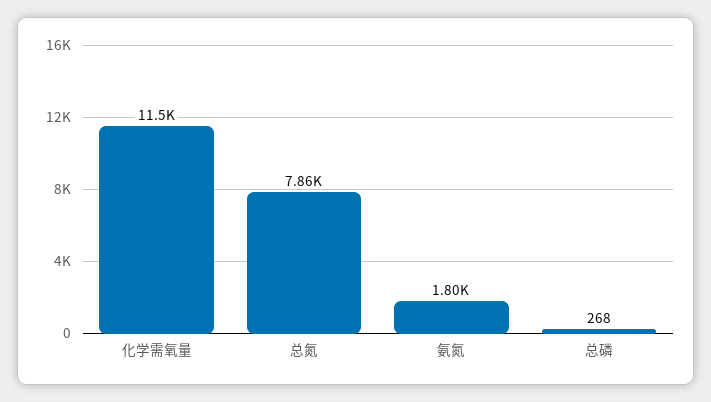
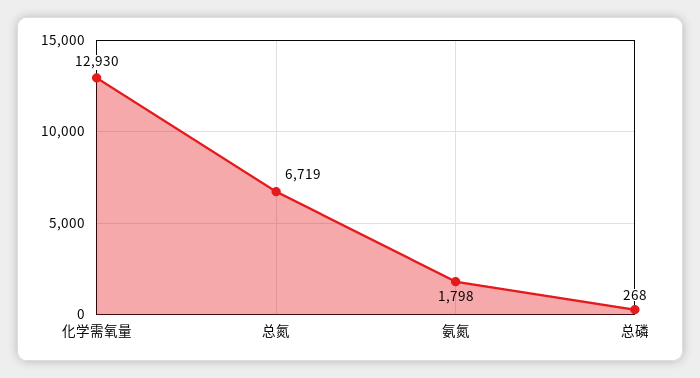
  {
-   "化学需氧量": 11500,
+   "化学需氧量": 12930,
-   "总氮": 7860,
+   "总氮": 6719,
    "氨氮": 1798,
    "总磷": 268
  }

